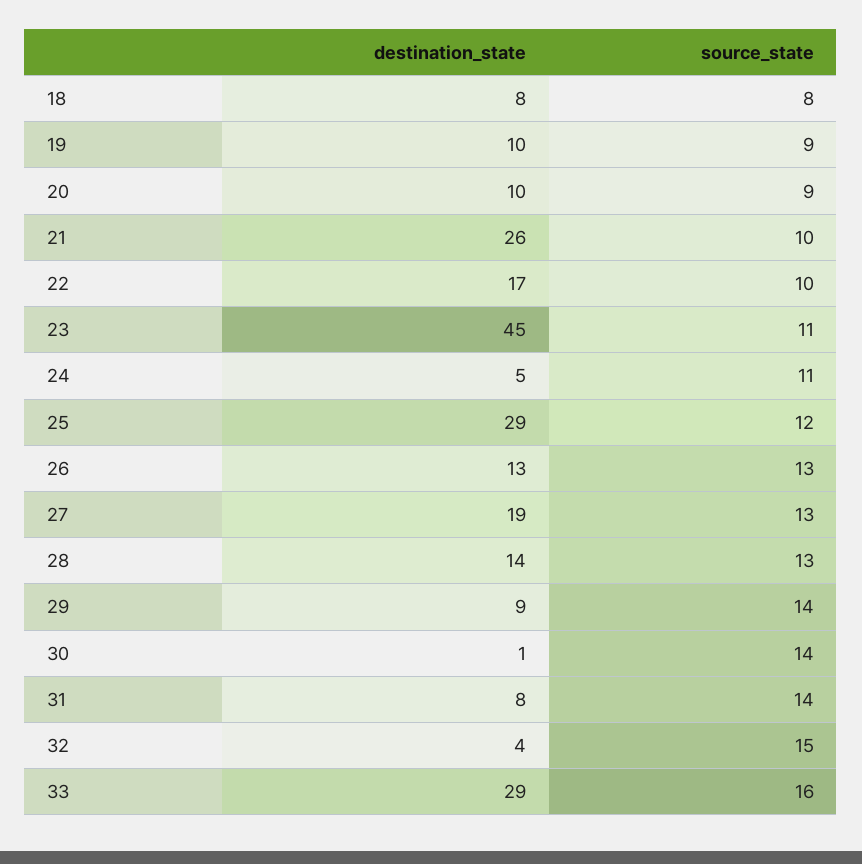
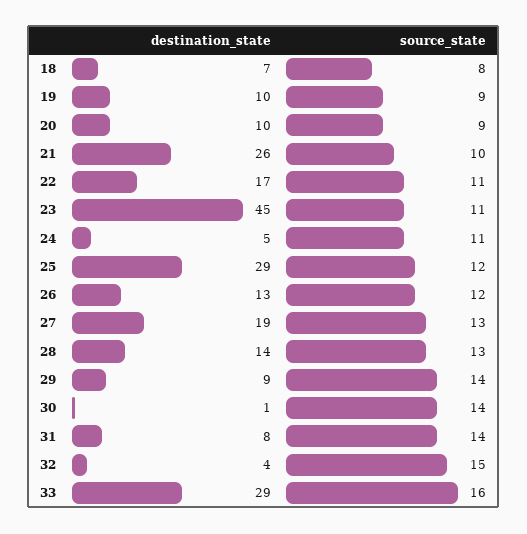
  {
    "destination_state": {
-     "18": 8,
+     "18": 7,
      "19": 10,
      "20": 10,
      "21": 26,
      "22": 17,
      "23": 45,
      "24": 5,
      "25": 29,
      "26": 13,
      "27": 19,
      "28": 14,
      "29": 9,
      "30": 1,
      "31": 8,
      "32": 4,
      "33": 29
    },
    "source_state": {
      "18": 8,
      "19": 9,
      "20": 9,
      "21": 10,
-     "22": 10,
+     "22": 11,
      "23": 11,
      "24": 11,
      "25": 12,
-     "26": 13,
+     "26": 12,
      "27": 13,
      "28": 13,
      "29": 14,
      "30": 14,
      "31": 14,
      "32": 15,
      "33": 16
    }
  }

